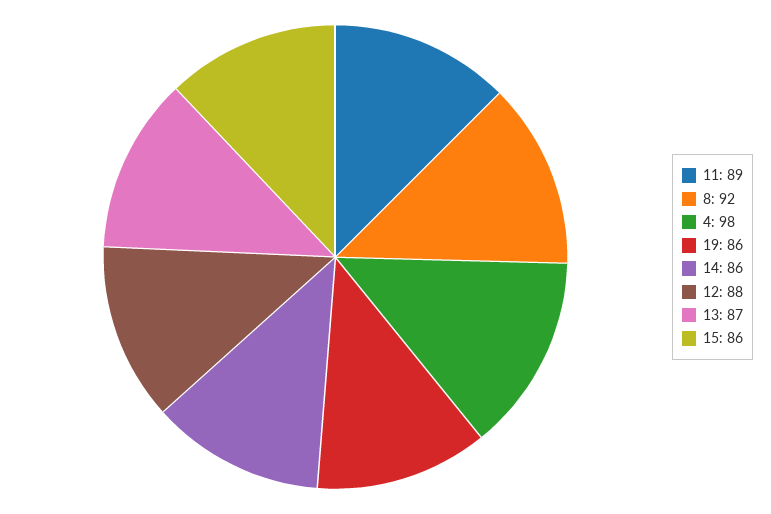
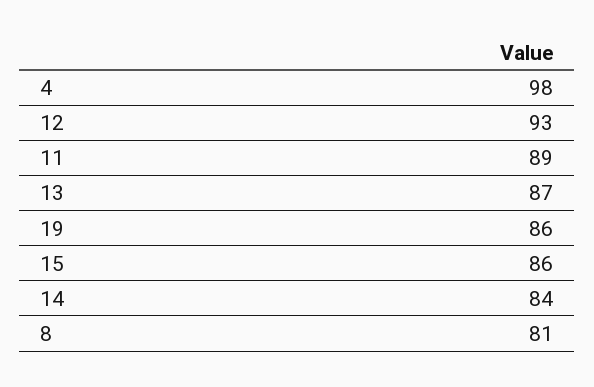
  {
    "11": 89,
-   "8": 92,
+   "8": 81,
    "4": 98,
    "19": 86,
-   "14": 86,
+   "14": 84,
-   "12": 88,
+   "12": 93,
    "13": 87,
    "15": 86
  }

